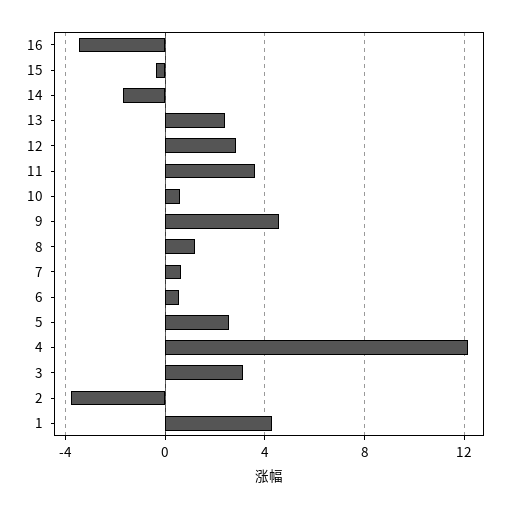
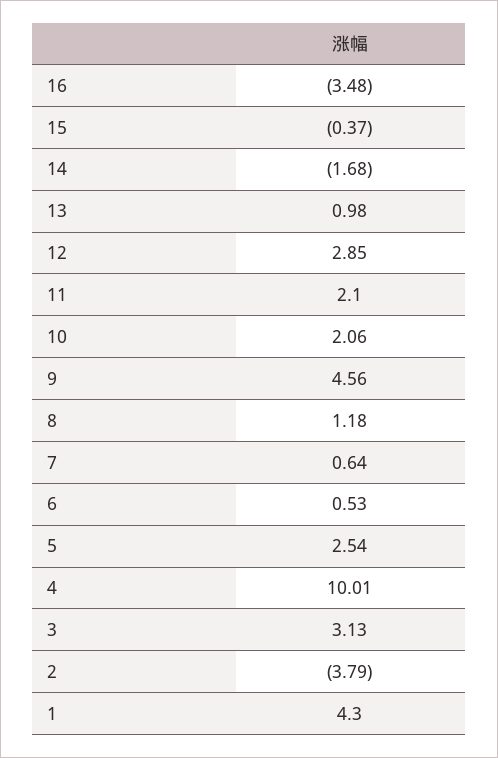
  {
    "16": -3.48,
    "15": -0.37,
    "14": -1.68,
-   "13": 2.5,
+   "13": 0.98,
    "12": 2.85,
-   "11": 3.5,
+   "11": 2.1,
-   "10": 0.5,
+   "10": 2.06,
    "9": 4.56,
    "8": 1.18,
    "7": 0.64,
    "6": 0.53,
    "5": 2.54,
-   "4": 12,
+   "4": 10.01,
    "3": 3.13,
    "2": -3.79,
    "1": 4.3
  }

